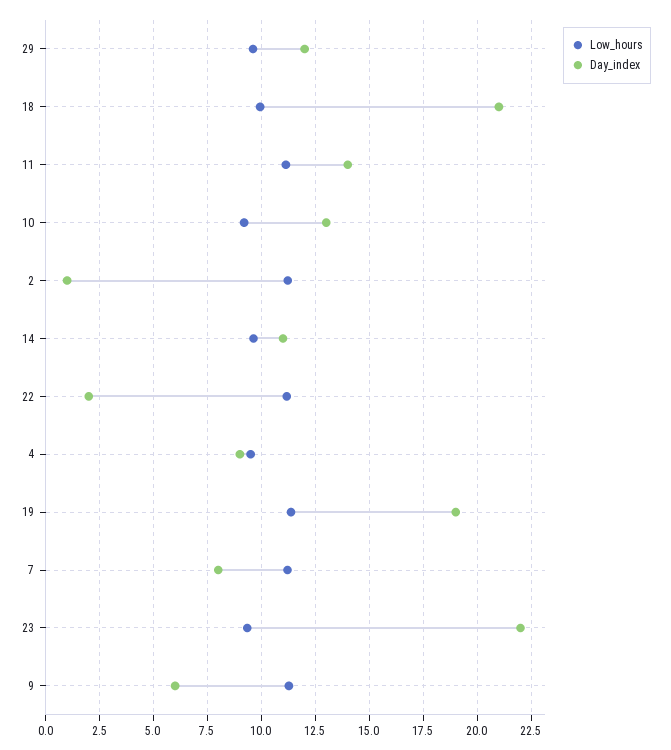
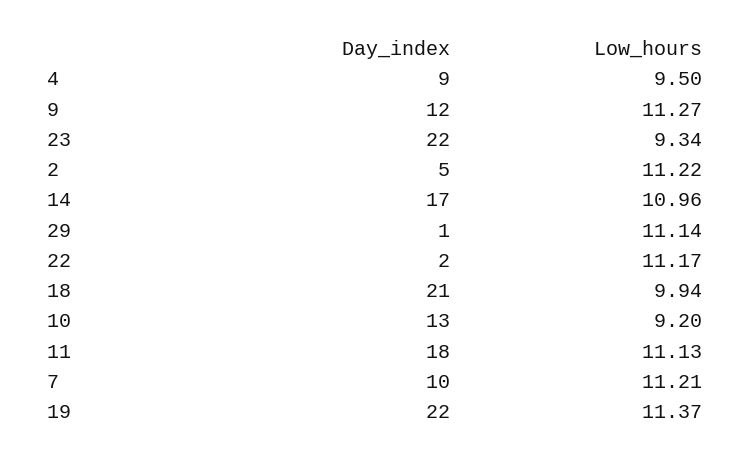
  {
    "Low_hours": {
-     "29": 9.5,
+     "29": 11.14,
      "18": 9.94,
      "11": 11.13,
      "10": 9.2,
      "2": 11.22,
-     "14": 9.5,
+     "14": 10.96,
      "22": 11.17,
      "4": 9.5,
      "19": 11.37,
      "7": 11.21,
      "23": 9.34,
      "9": 11.27
    },
    "Day_index": {
-     "29": 12,
+     "29": 1,
      "18": 21,
-     "11": 14,
+     "11": 18,
      "10": 13,
-     "2": 1,
+     "2": 5,
-     "14": 11,
+     "14": 17,
      "22": 2,
      "4": 9,
-     "19": 19,
+     "19": 22,
-     "7": 8,
+     "7": 10,
      "23": 22,
-     "9": 6
+     "9": 12
    }
  }

